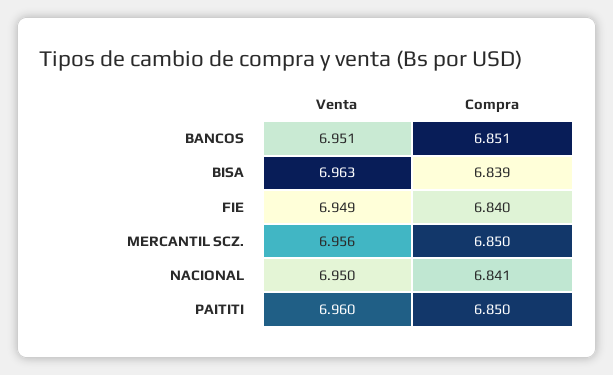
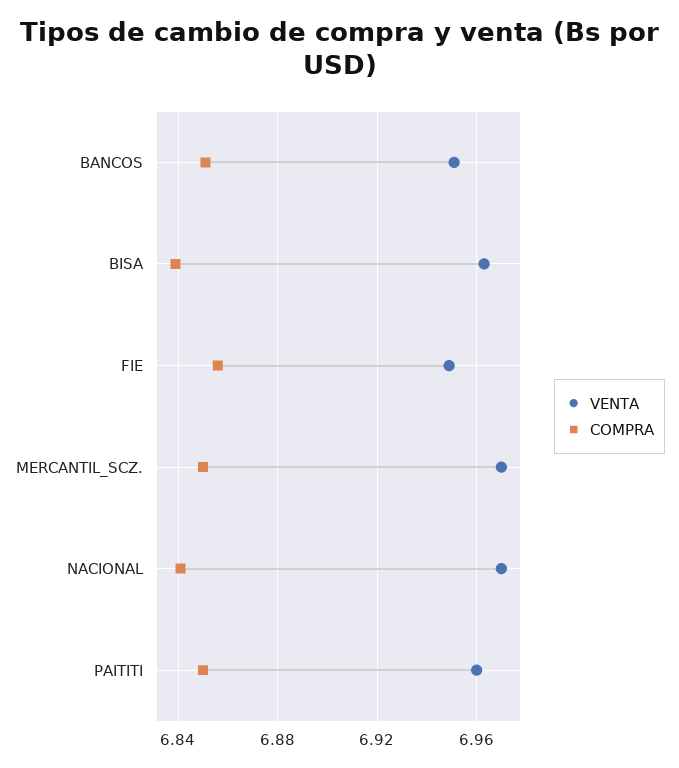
  {
    "Venta": {
      "BANCOS": 6.951,
      "BISA": 6.963,
      "FIE": 6.949,
-     "MERCANTIL SCZ.": 6.956,
+     "MERCANTIL SCZ.": 6.97,
-     "NACIONAL": 6.95,
+     "NACIONAL": 6.97,
      "PAITITI": 6.96
    },
    "Compra": {
      "BANCOS": 6.851,
      "BISA": 6.839,
-     "FIE": 6.84,
+     "FIE": 6.855,
      "MERCANTIL SCZ.": 6.85,
      "NACIONAL": 6.841,
      "PAITITI": 6.85
    }
  }

